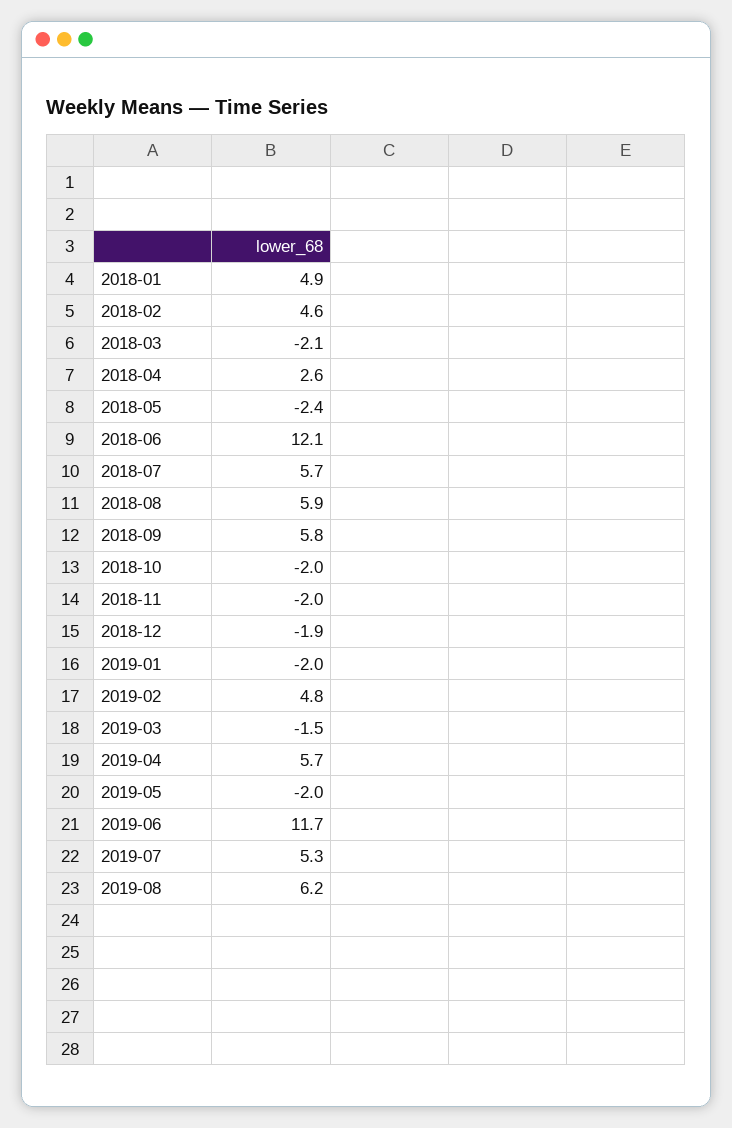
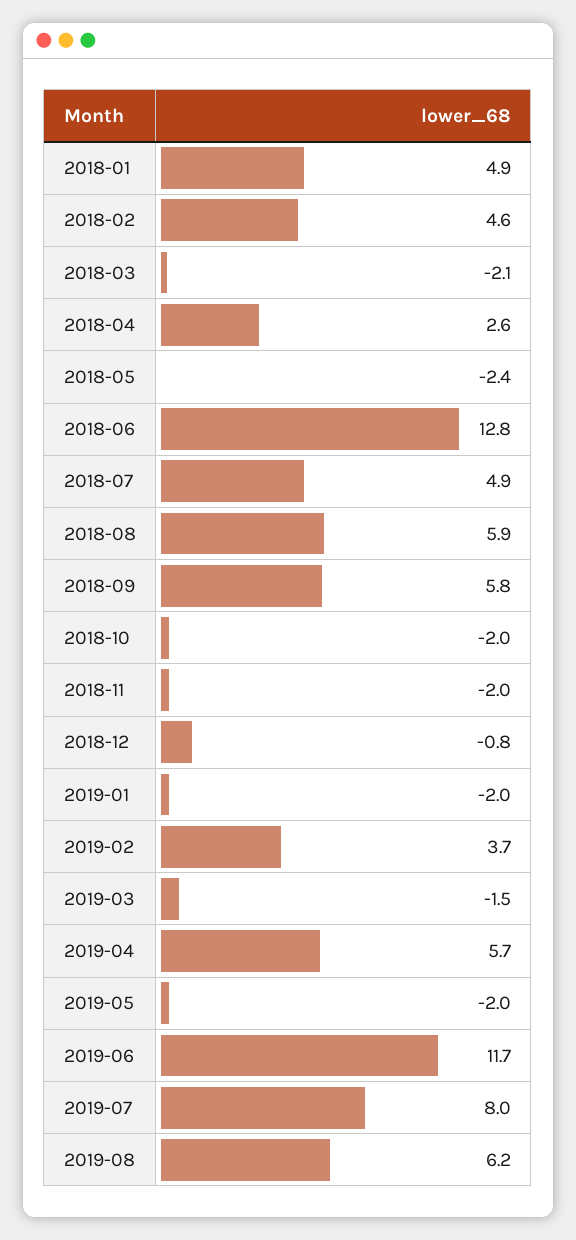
  {
    "2018-01": 4.9,
    "2018-02": 4.6,
    "2018-03": -2.1,
    "2018-04": 2.6,
    "2018-05": -2.4,
-   "2018-06": 12.1,
+   "2018-06": 12.8,
-   "2018-07": 5.7,
+   "2018-07": 4.9,
    "2018-08": 5.9,
    "2018-09": 5.8,
    "2018-10": -2,
    "2018-11": -2,
-   "2018-12": -1.9,
+   "2018-12": -0.8,
    "2019-01": -2,
-   "2019-02": 4.8,
+   "2019-02": 3.7,
    "2019-03": -1.5,
    "2019-04": 5.7,
    "2019-05": -2,
    "2019-06": 11.7,
-   "2019-07": 5.3,
+   "2019-07": 8,
    "2019-08": 6.2
  }

